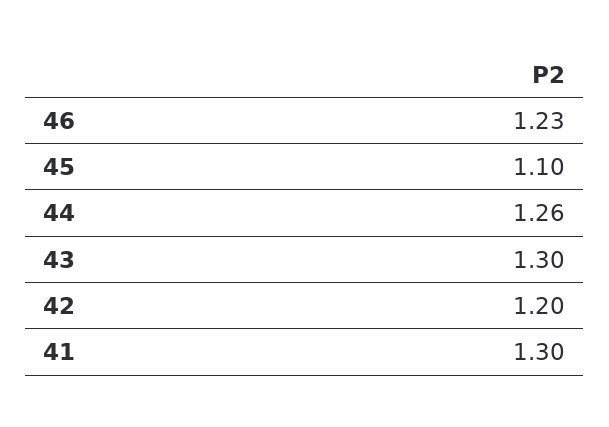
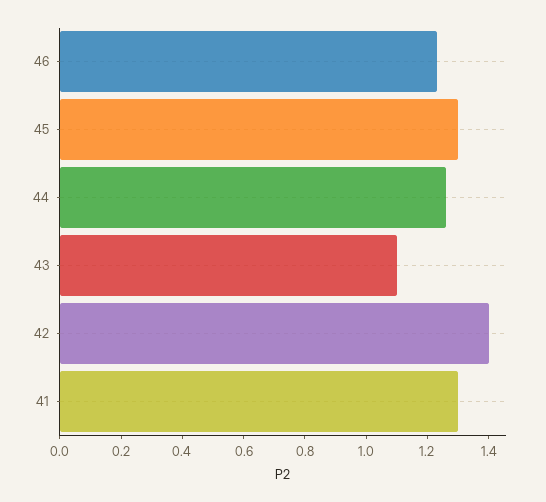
  {
    "46": 1.23,
-   "45": 1.1,
+   "45": 1.3,
    "44": 1.26,
-   "43": 1.3,
+   "43": 1.1,
-   "42": 1.2,
+   "42": 1.4,
    "41": 1.3
  }

